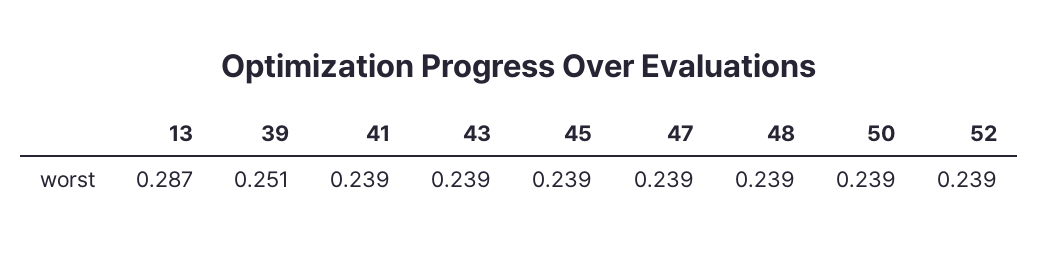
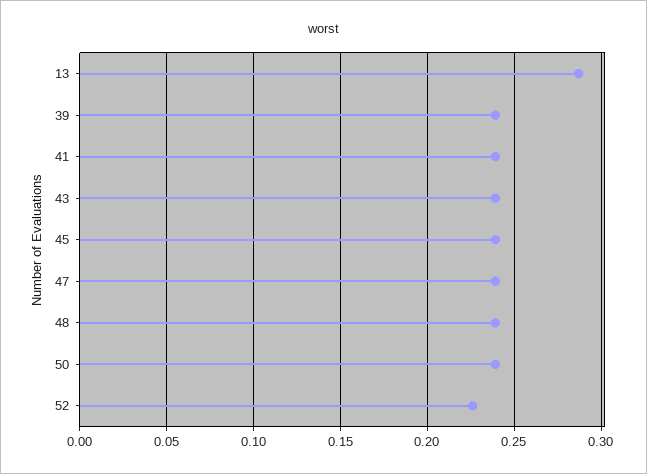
  {
    "13": 0.287,
-   "39": 0.251,
+   "39": 0.24,
    "41": 0.239,
    "43": 0.239,
    "45": 0.239,
    "47": 0.239,
    "48": 0.239,
    "50": 0.239,
-   "52": 0.239
+   "52": 0.225
  }

